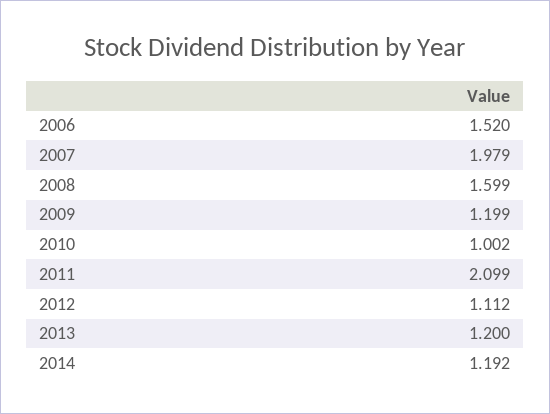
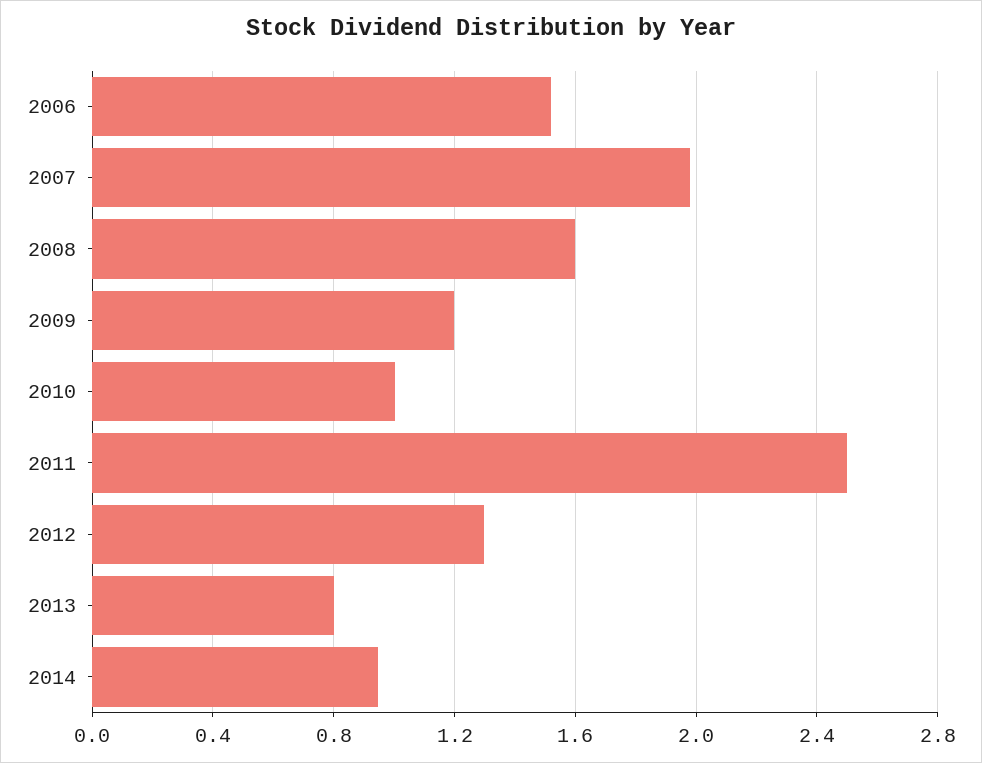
  {
    "2006": 1.52,
    "2007": 1.979,
    "2008": 1.599,
    "2009": 1.199,
    "2010": 1.002,
-   "2011": 2.099,
+   "2011": 2.5,
-   "2012": 1.112,
+   "2012": 1.3,
-   "2013": 1.2,
+   "2013": 0.8,
-   "2014": 1.192
+   "2014": 0.95
  }

